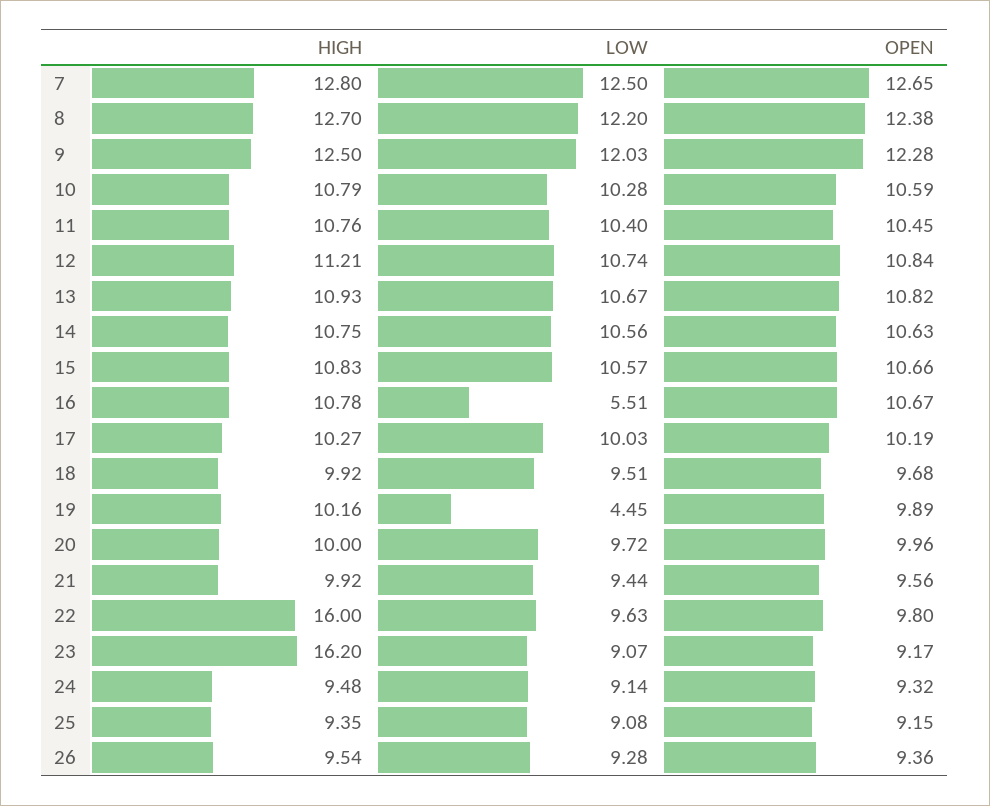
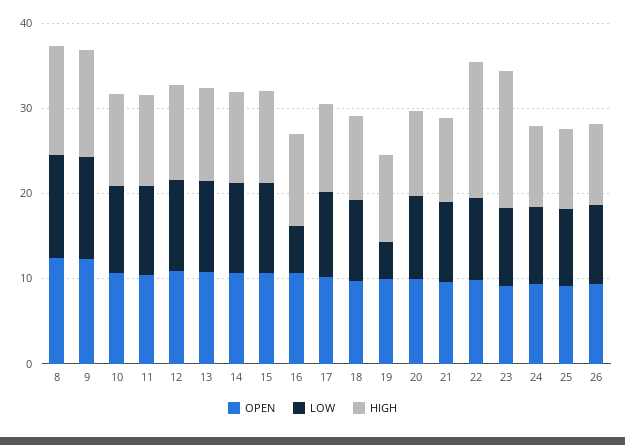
  {
    "HIGH": {
-     "7": 12.8,
      "8": 12.7,
      "9": 12.5,
      "10": 10.79,
      "11": 10.76,
      "12": 11.21,
      "13": 10.93,
      "14": 10.75,
      "15": 10.83,
      "16": 10.78,
      "17": 10.27,
      "18": 9.92,
      "19": 10.16,
      "20": 10,
      "21": 9.92,
      "22": 16,
      "23": 16.2,
      "24": 9.48,
      "25": 9.35,
      "26": 9.54
    },
    "LOW": {
-     "7": 12.5,
      "8": 12.2,
      "9": 12.03,
      "10": 10.28,
      "11": 10.4,
      "12": 10.74,
      "13": 10.67,
      "14": 10.56,
      "15": 10.57,
      "16": 5.51,
      "17": 10.03,
      "18": 9.51,
      "19": 4.45,
      "20": 9.72,
      "21": 9.44,
      "22": 9.63,
      "23": 9.07,
      "24": 9.14,
      "25": 9.08,
      "26": 9.28
    },
    "OPEN": {
-     "7": 12.65,
      "8": 12.38,
      "9": 12.28,
      "10": 10.59,
      "11": 10.45,
      "12": 10.84,
      "13": 10.82,
      "14": 10.63,
      "15": 10.66,
      "16": 10.67,
      "17": 10.19,
      "18": 9.68,
      "19": 9.89,
      "20": 9.96,
      "21": 9.56,
      "22": 9.8,
      "23": 9.17,
      "24": 9.32,
      "25": 9.15,
      "26": 9.36
    }
  }

